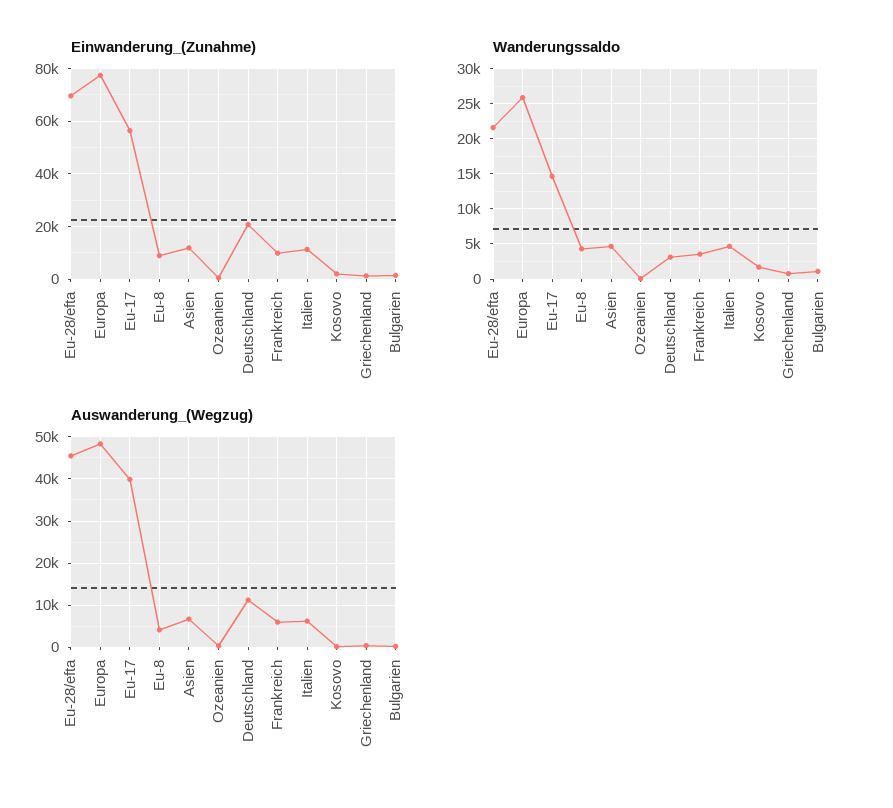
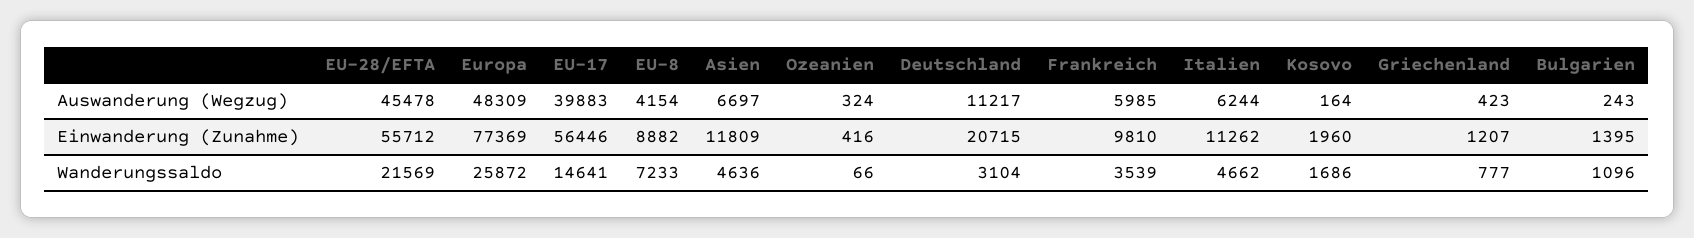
  {
    "Einwanderung_(Zunahme)": {
-     "Eu-28/efta": 70000,
+     "Eu-28/efta": 55712,
      "Europa": 77369,
      "Eu-17": 56446,
      "Eu-8": 8882,
      "Asien": 11809,
      "Ozeanien": 416,
      "Deutschland": 20715,
      "Frankreich": 9810,
      "Italien": 11262,
      "Kosovo": 1960,
      "Griechenland": 1207,
      "Bulgarien": 1395
    },
    "Wanderungssaldo": {
      "Eu-28/efta": 21569,
      "Europa": 25872,
      "Eu-17": 14641,
-     "Eu-8": 4000,
+     "Eu-8": 7233,
      "Asien": 4636,
      "Ozeanien": 66,
      "Deutschland": 3104,
      "Frankreich": 3539,
      "Italien": 4662,
      "Kosovo": 1686,
      "Griechenland": 777,
      "Bulgarien": 1096
    },
    "Auswanderung_(Wegzug)": {
      "Eu-28/efta": 45478,
      "Europa": 48309,
      "Eu-17": 39883,
      "Eu-8": 4154,
      "Asien": 6697,
      "Ozeanien": 324,
      "Deutschland": 11217,
      "Frankreich": 5985,
      "Italien": 6244,
      "Kosovo": 164,
      "Griechenland": 423,
      "Bulgarien": 243
    }
  }

